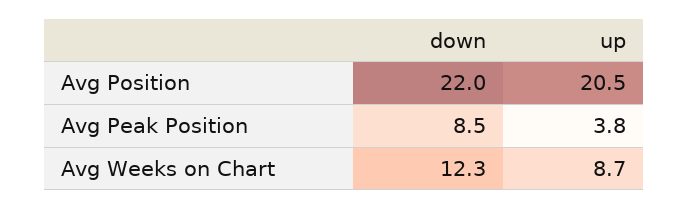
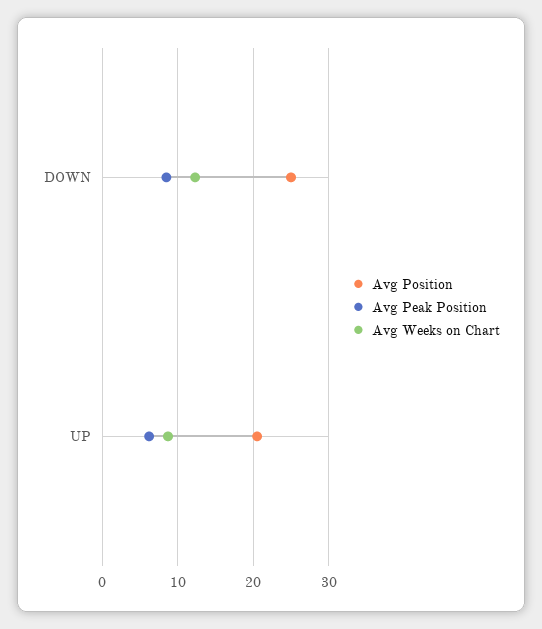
  {
    "Avg Position": {
-     "down": 22,
+     "down": 25,
      "up": 20.5
    },
    "Avg Peak Position": {
      "down": 8.5,
-     "up": 3.8
+     "up": 6
    },
    "Avg Weeks on Chart": {
      "down": 12.3,
      "up": 8.7
    }
  }

